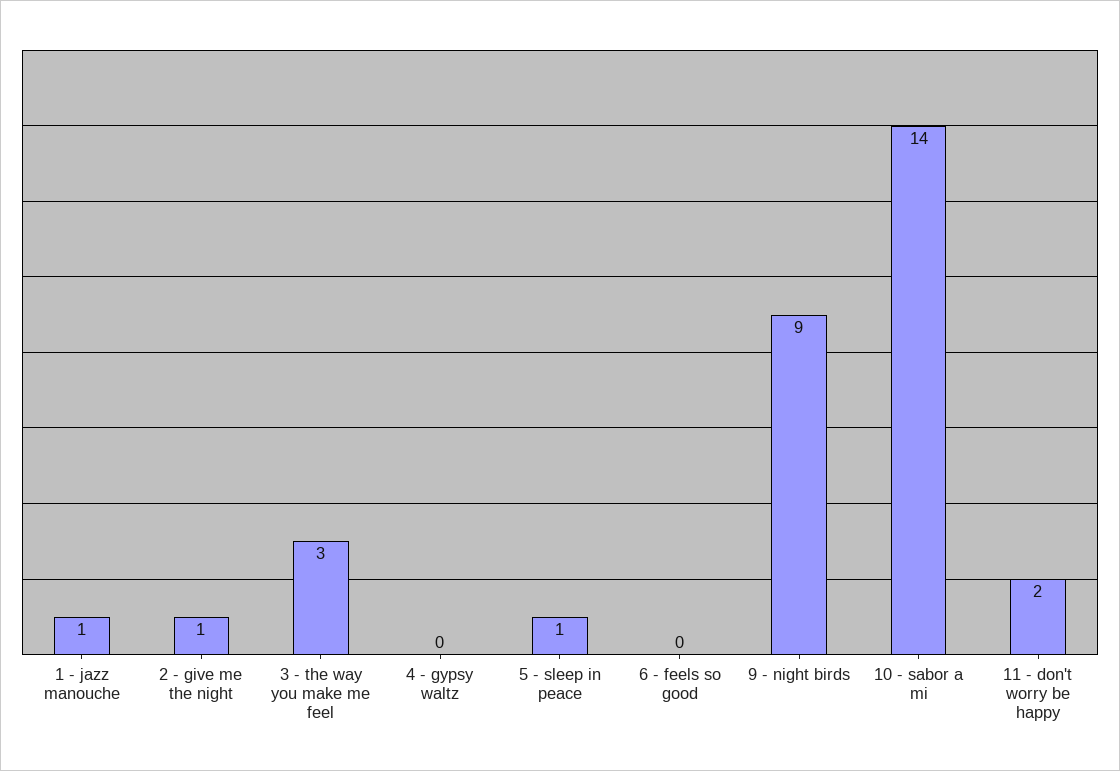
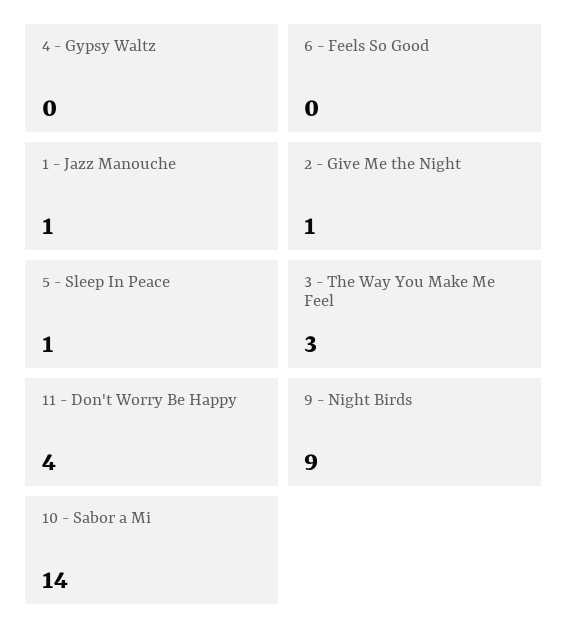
  {
    "1 - jazz manouche": 1,
    "2 - give me the night": 1,
    "3 - the way you make me feel": 3,
    "4 - gypsy waltz": 0,
    "5 - sleep in peace": 1,
    "6 - feels so good": 0,
    "9 - night birds": 9,
    "10 - sabor a mi": 14,
-   "11 - don't worry be happy": 2
+   "11 - don't worry be happy": 4
  }

